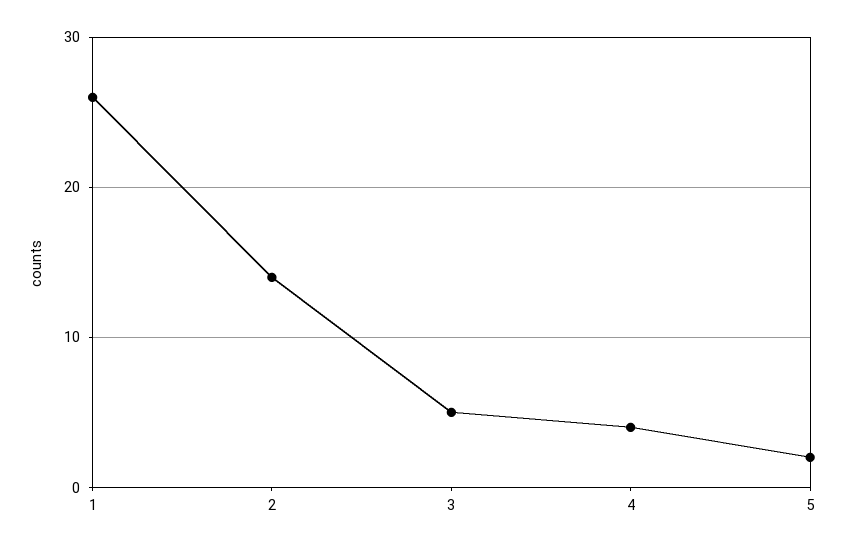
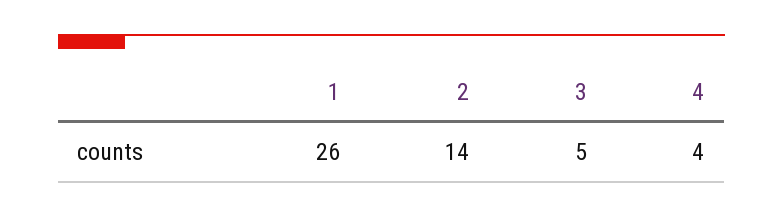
  {
    "1": 26,
    "2": 14,
    "3": 5,
-   "4": 4,
+   "4": 4
-   "5": 2
  }

